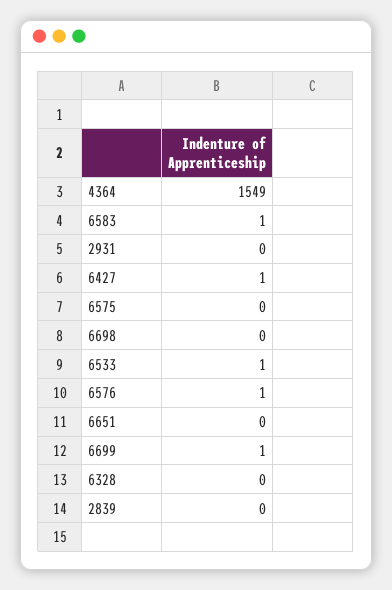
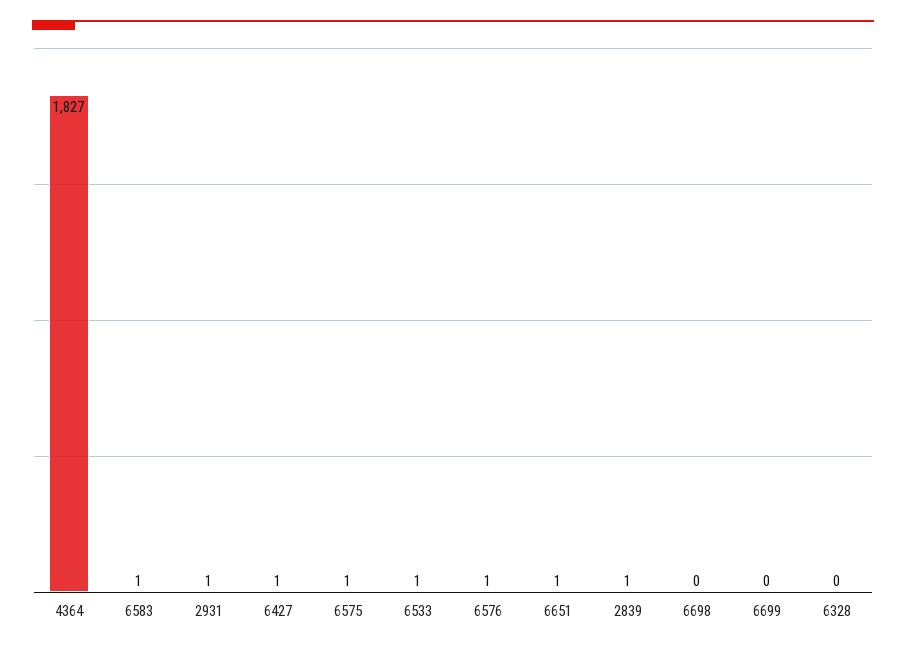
  {
-   "4364": 1549,
+   "4364": 1827,
    "6583": 1,
-   "2931": 0,
+   "2931": 1,
    "6427": 1,
-   "6575": 0,
+   "6575": 1,
    "6698": 0,
    "6533": 1,
    "6576": 1,
-   "6651": 0,
+   "6651": 1,
-   "6699": 1,
+   "6699": 0,
    "6328": 0,
-   "2839": 0
+   "2839": 1
  }

